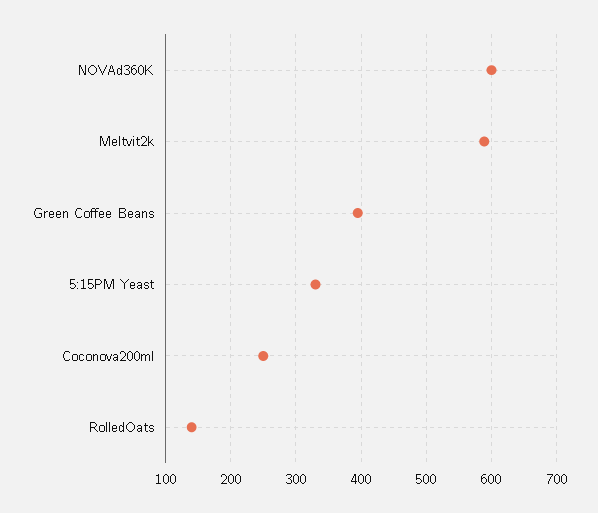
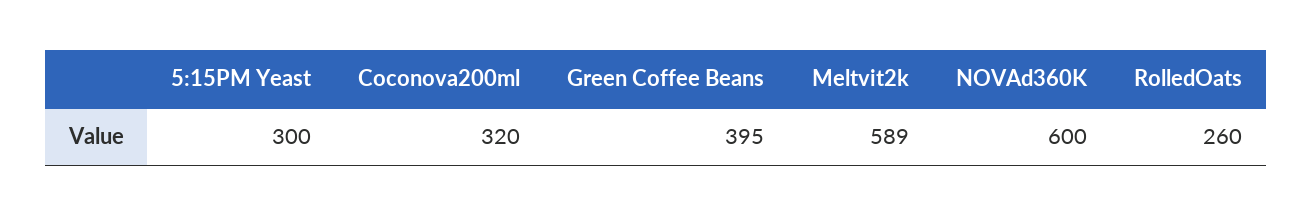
  {
    "NOVAd360K": 600,
    "Meltvit2k": 589,
    "Green Coffee Beans": 395,
-   "5:15PM Yeast": 330,
+   "5:15PM Yeast": 300,
-   "Coconova200ml": 250,
+   "Coconova200ml": 320,
-   "RolledOats": 140
+   "RolledOats": 260
  }

